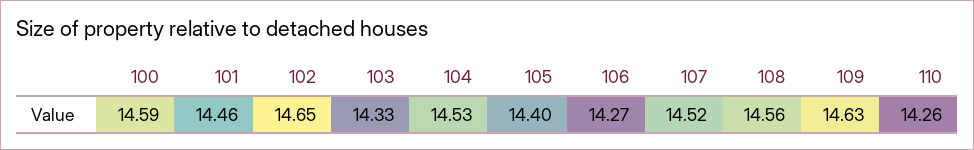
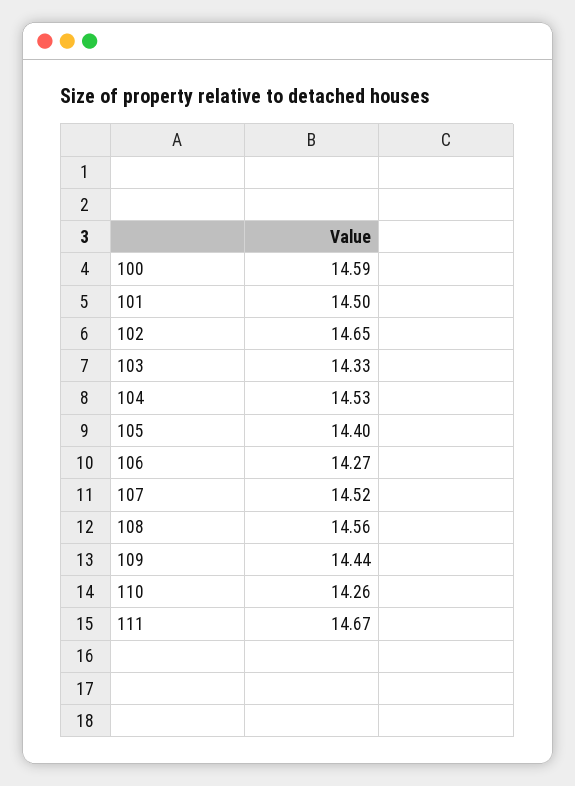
  {
    "100": 14.59,
-   "101": 14.46,
+   "101": 14.5,
    "102": 14.65,
    "103": 14.33,
    "104": 14.53,
    "105": 14.4,
    "106": 14.27,
    "107": 14.52,
    "108": 14.56,
-   "109": 14.63,
+   "109": 14.44,
-   "110": 14.26
+   "110": 14.26,
+   "111": 14.67
  }

